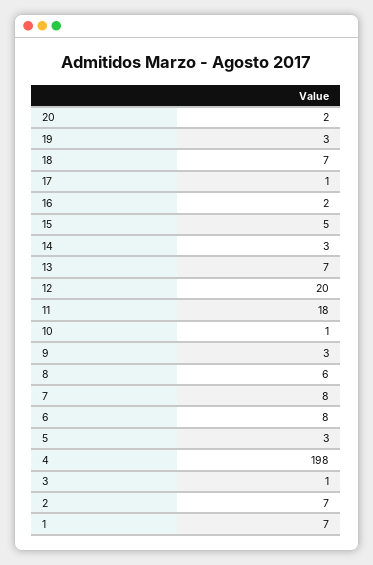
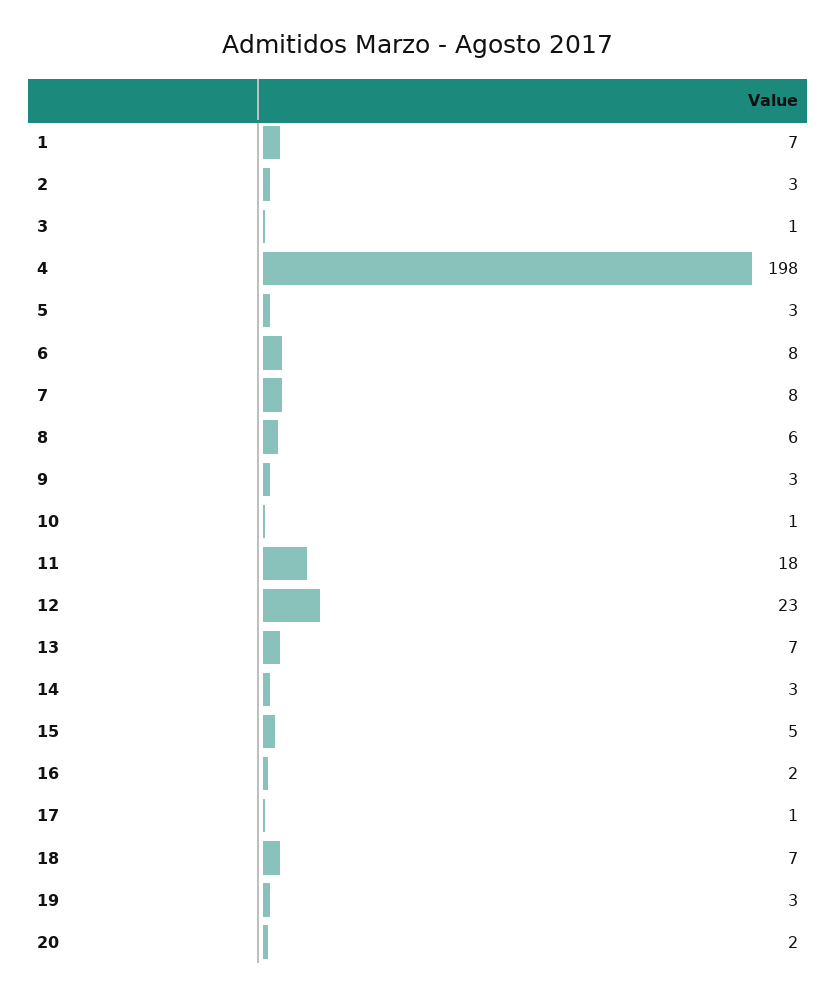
  {
    "20": 2,
    "19": 3,
    "18": 7,
    "17": 1,
    "16": 2,
    "15": 5,
    "14": 3,
    "13": 7,
-   "12": 20,
+   "12": 23,
    "11": 18,
    "10": 1,
    "9": 3,
    "8": 6,
    "7": 8,
    "6": 8,
    "5": 3,
    "4": 198,
    "3": 1,
-   "2": 7,
+   "2": 3,
    "1": 7
  }

